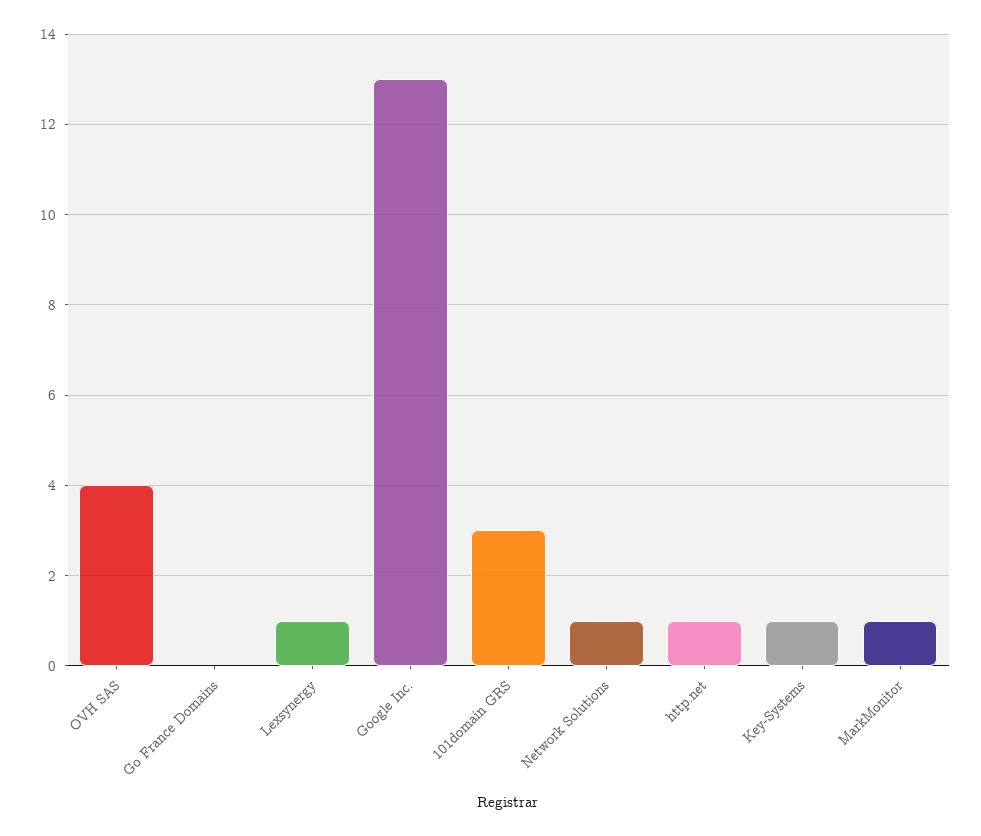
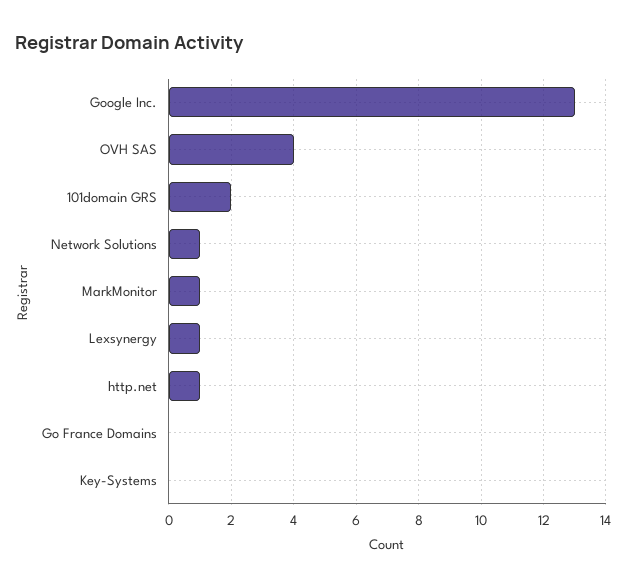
  {
    "OVH SAS": 4,
    "Go France Domains": 0,
    "Lexsynergy": 1,
    "Google Inc.": 13,
-   "101domain GRS": 3,
+   "101domain GRS": 2,
    "Network Solutions": 1,
    "http.net": 1,
-   "Key-Systems": 1,
+   "Key-Systems": 0,
    "MarkMonitor": 1
  }

